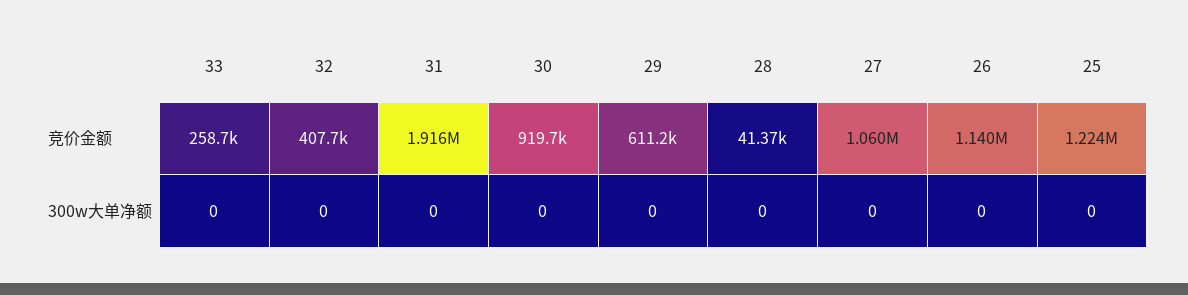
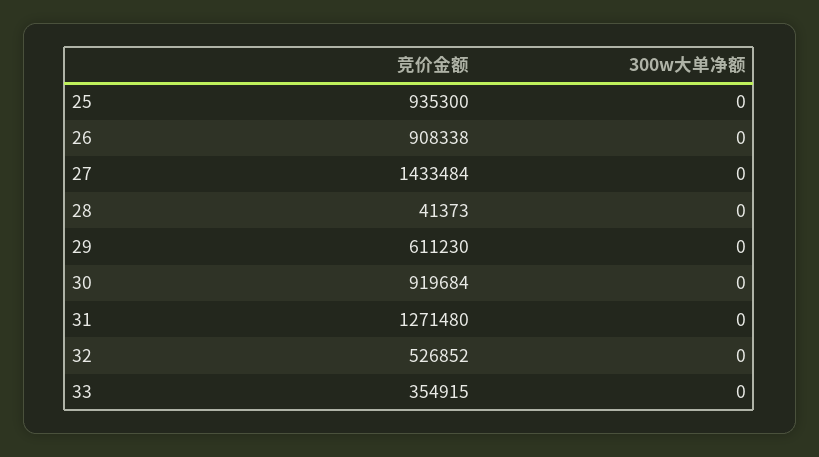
  {
    "33": {
-     "竞价金额": 258700,
+     "竞价金额": 354915,
      "300w大单净额": 0
    },
    "32": {
-     "竞价金额": 407700,
+     "竞价金额": 526852,
      "300w大单净额": 0
    },
    "31": {
-     "竞价金额": 1916000,
+     "竞价金额": 1271480,
      "300w大单净额": 0
    },
    "30": {
      "竞价金额": 919684,
      "300w大单净额": 0
    },
    "29": {
      "竞价金额": 611230,
      "300w大单净额": 0
    },
    "28": {
      "竞价金额": 41373,
      "300w大单净额": 0
    },
    "27": {
-     "竞价金额": 1060000,
+     "竞价金额": 1433484,
      "300w大单净额": 0
    },
    "26": {
-     "竞价金额": 1140000,
+     "竞价金额": 908338,
      "300w大单净额": 0
    },
    "25": {
-     "竞价金额": 1224000,
+     "竞价金额": 935300,
      "300w大单净额": 0
    }
  }

